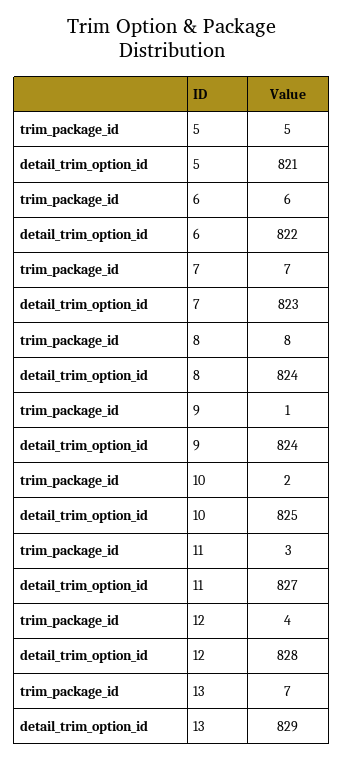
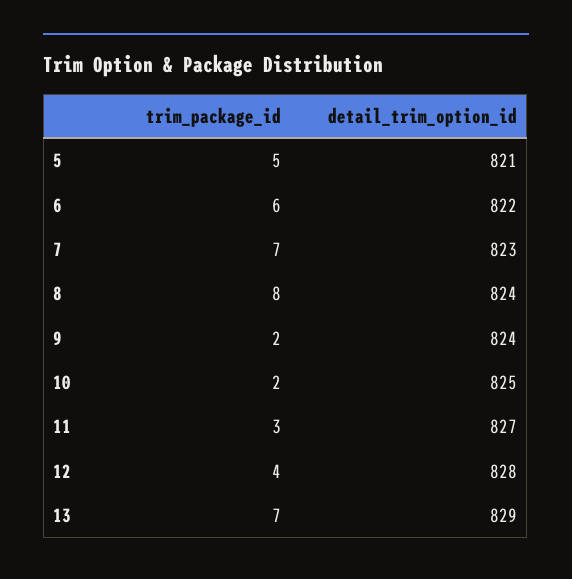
  {
    "trim_package_id": {
      "5": 5,
      "6": 6,
      "7": 7,
      "8": 8,
-     "9": 1,
+     "9": 2,
      "10": 2,
      "11": 3,
      "12": 4,
      "13": 7
    },
    "detail_trim_option_id": {
      "5": 821,
      "6": 822,
      "7": 823,
      "8": 824,
      "9": 824,
      "10": 825,
      "11": 827,
      "12": 828,
      "13": 829
    }
  }

